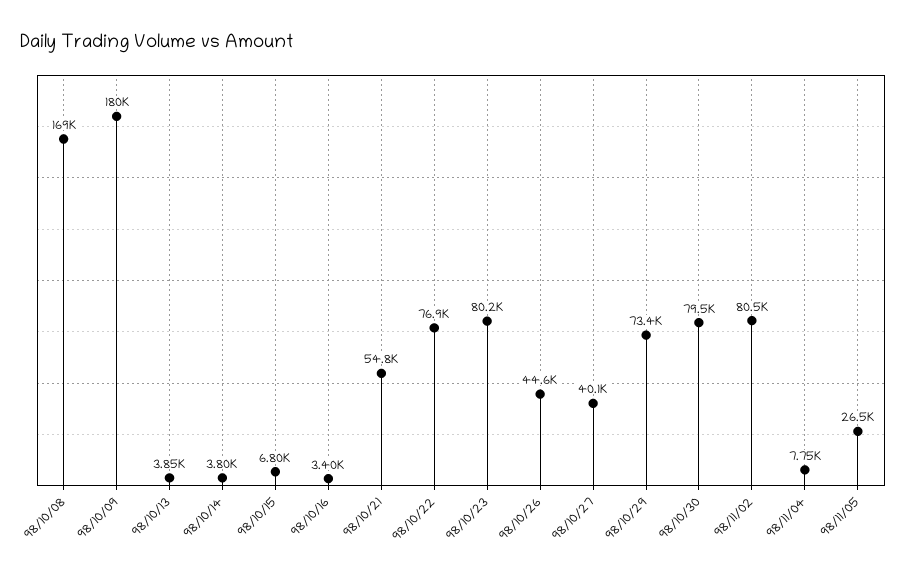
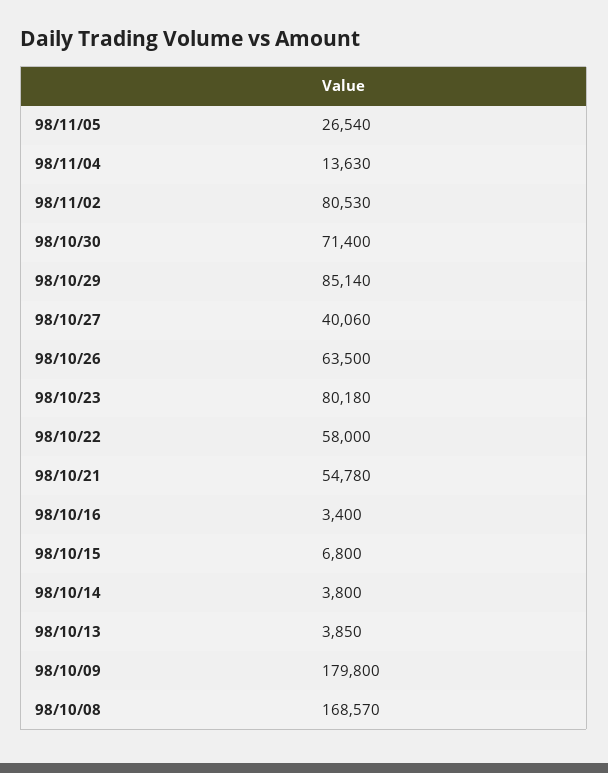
  {
    "98/10/08": 168570,
    "98/10/09": 179800,
    "98/10/13": 3850,
    "98/10/14": 3800,
    "98/10/15": 6800,
    "98/10/16": 3400,
    "98/10/21": 54780,
-   "98/10/22": 76900,
+   "98/10/22": 58000,
    "98/10/23": 80180,
-   "98/10/26": 44600,
+   "98/10/26": 63500,
    "98/10/27": 40060,
-   "98/10/29": 73400,
+   "98/10/29": 85140,
-   "98/10/30": 79500,
+   "98/10/30": 71400,
    "98/11/02": 80530,
-   "98/11/04": 7750,
+   "98/11/04": 13630,
    "98/11/05": 26540
  }

